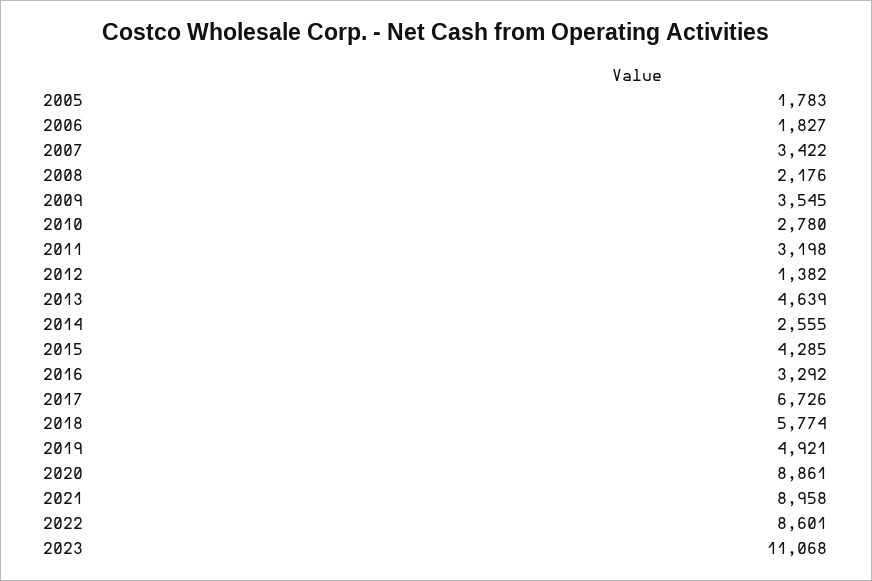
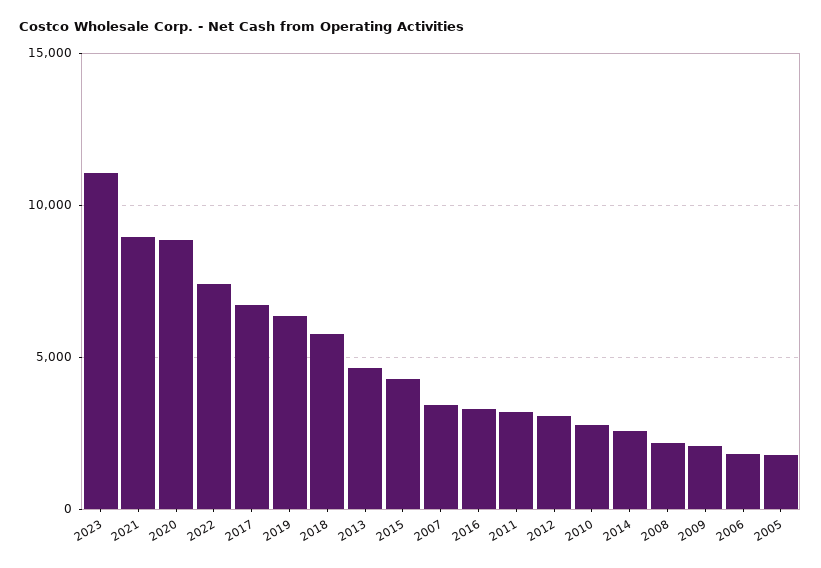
  {
    "2005": 1783,
    "2006": 1827,
    "2007": 3422,
    "2008": 2176,
-   "2009": 3545,
+   "2009": 2000,
    "2010": 2780,
    "2011": 3198,
-   "2012": 1382,
+   "2012": 3000,
    "2013": 4639,
    "2014": 2555,
    "2015": 4285,
    "2016": 3292,
    "2017": 6726,
    "2018": 5774,
-   "2019": 4921,
+   "2019": 6500,
    "2020": 8861,
    "2021": 8958,
-   "2022": 8601,
+   "2022": 7500,
    "2023": 11068
  }

